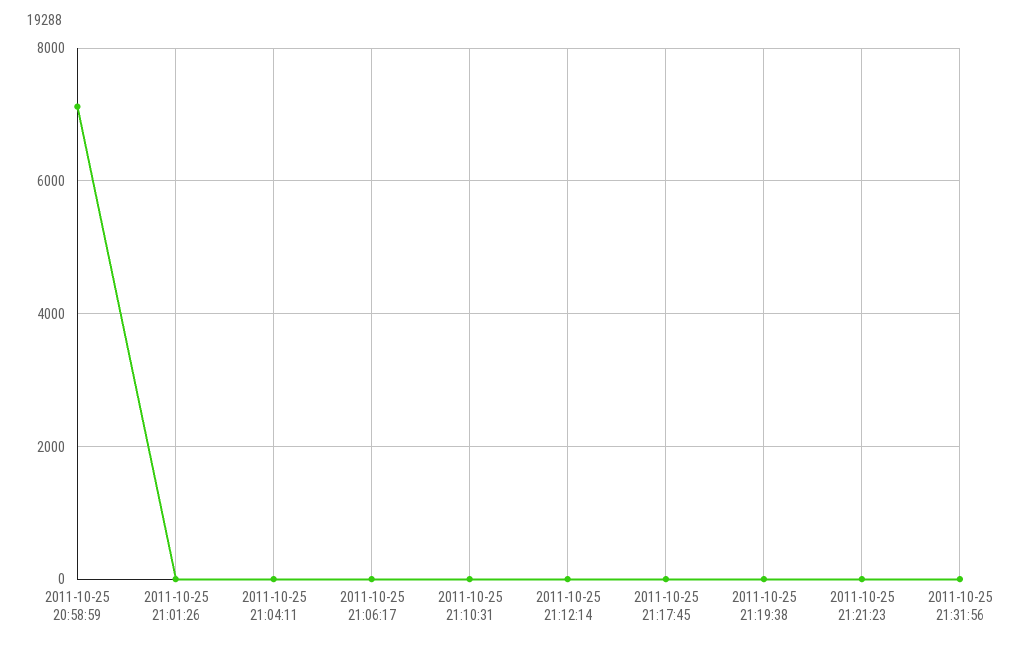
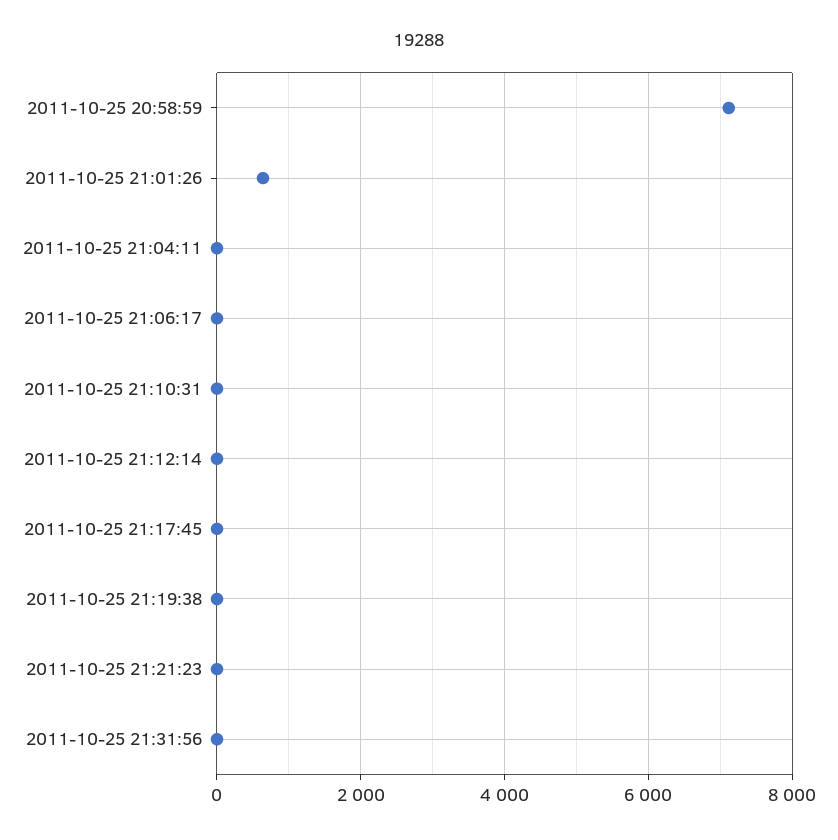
  {
    "2011-10-25 20:58:59": 7200,
-   "2011-10-25 21:01:26": 0,
+   "2011-10-25 21:01:26": 600,
    "2011-10-25 21:04:11": 0,
    "2011-10-25 21:06:17": 0,
    "2011-10-25 21:10:31": 0,
    "2011-10-25 21:12:14": 0,
    "2011-10-25 21:17:45": 0,
    "2011-10-25 21:19:38": 0,
    "2011-10-25 21:21:23": 0,
    "2011-10-25 21:31:56": 0
  }

